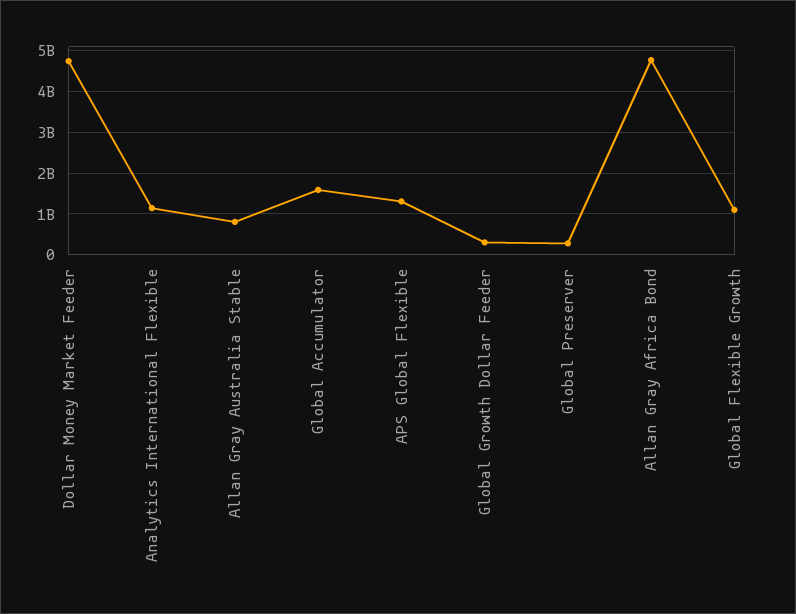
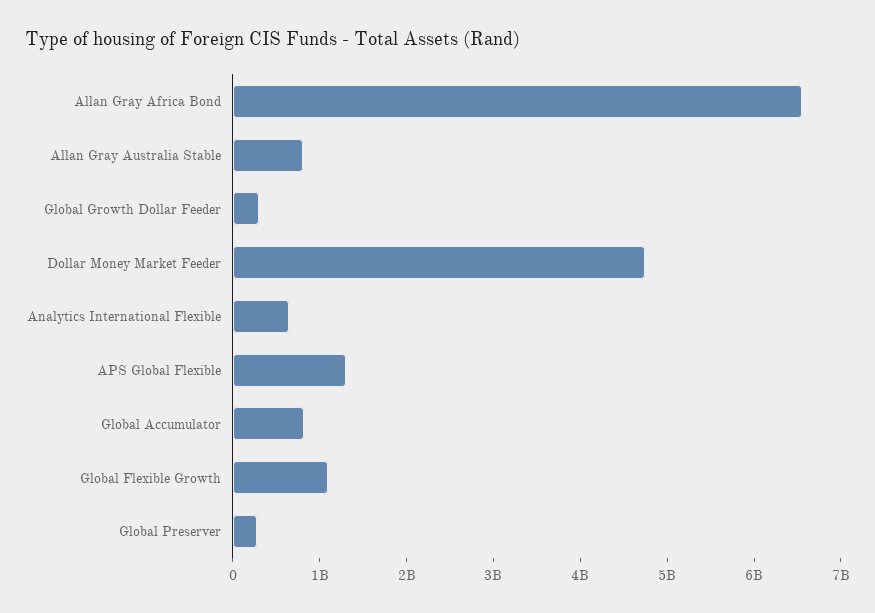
  {
    "Dollar Money Market Feeder": 4800000000,
-   "Analytics International Flexible": 1200000000,
+   "Analytics International Flexible": 600000000,
    "Allan Gray Australia Stable": 800000000,
-   "Global Accumulator": 1600000000,
+   "Global Accumulator": 800000000,
    "APS Global Flexible": 1400000000,
    "Global Growth Dollar Feeder": 400000000,
    "Global Preserver": 200000000,
-   "Allan Gray Africa Bond": 4800000000,
+   "Allan Gray Africa Bond": 6600000000,
    "Global Flexible Growth": 1000000000
  }

